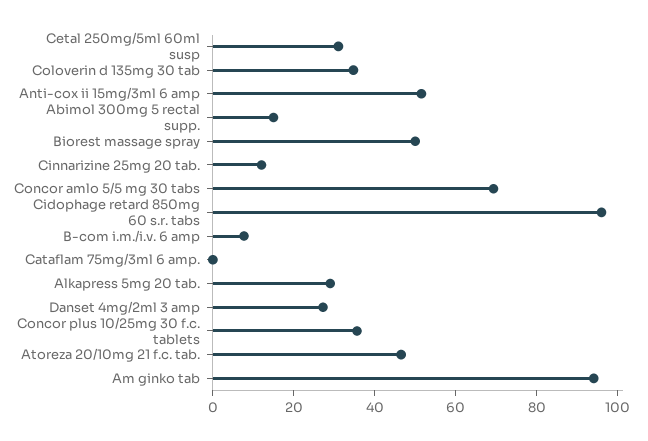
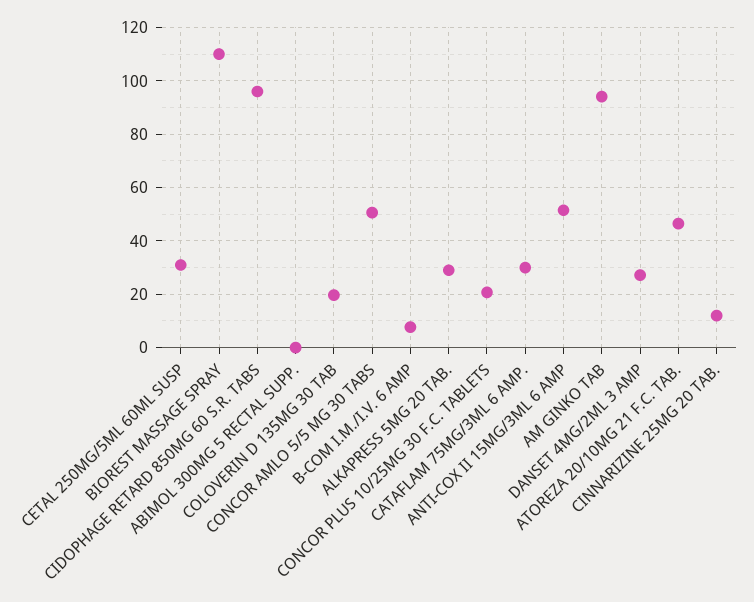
  {
    "Cetal 250mg/5ml 60ml susp": 30,
-   "Coloverin d 135mg 30 tab": 35,
+   "Coloverin d 135mg 30 tab": 20,
    "Anti-cox ii 15mg/3ml 6 amp": 52.5,
-   "Abimol 300mg 5 rectal supp.": 15,
+   "Abimol 300mg 5 rectal supp.": 0,
-   "Biorest massage spray": 50,
+   "Biorest massage spray": 110,
    "Cinnarizine 25mg 20 tab.": 12.5,
-   "Concor amlo 5/5 mg 30 tabs": 70,
+   "Concor amlo 5/5 mg 30 tabs": 50,
    "Cidophage retard 850mg 60 s.r. tabs": 95,
    "B-com i.m./i.v. 6 amp": 7.5,
-   "Cataflam 75mg/3ml 6 amp.": 0,
+   "Cataflam 75mg/3ml 6 amp.": 30,
    "Alkapress 5mg 20 tab.": 30,
    "Danset 4mg/2ml 3 amp": 27.5,
-   "Concor plus 10/25mg 30 f.c. tablets": 35,
+   "Concor plus 10/25mg 30 f.c. tablets": 20,
    "Atoreza 20/10mg 21 f.c. tab.": 47.5,
    "Am ginko tab": 95
  }

